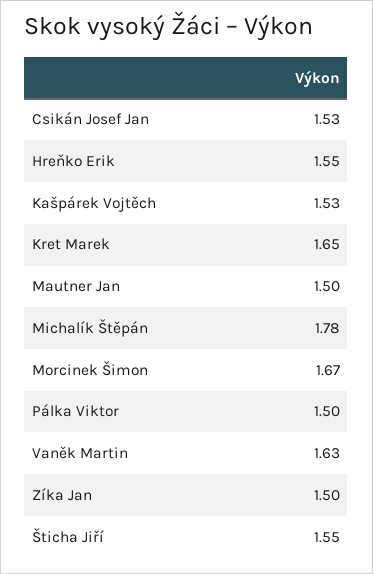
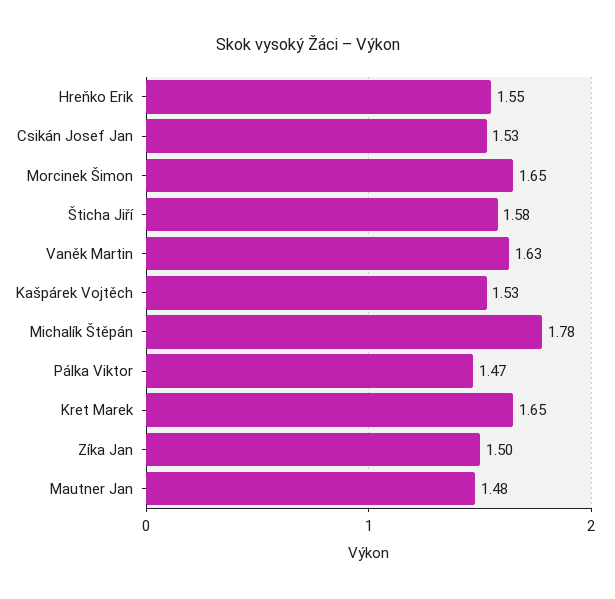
  {
    "Csikán Josef Jan": 1.53,
    "Hreňko Erik": 1.55,
    "Kašpárek Vojtěch": 1.53,
    "Kret Marek": 1.65,
-   "Mautner Jan": 1.5,
+   "Mautner Jan": 1.48,
    "Michalík Štěpán": 1.78,
-   "Morcinek Šimon": 1.67,
+   "Morcinek Šimon": 1.65,
-   "Pálka Viktor": 1.5,
+   "Pálka Viktor": 1.47,
    "Vaněk Martin": 1.63,
    "Zíka Jan": 1.5,
-   "Šticha Jiří": 1.55
+   "Šticha Jiří": 1.58
  }

